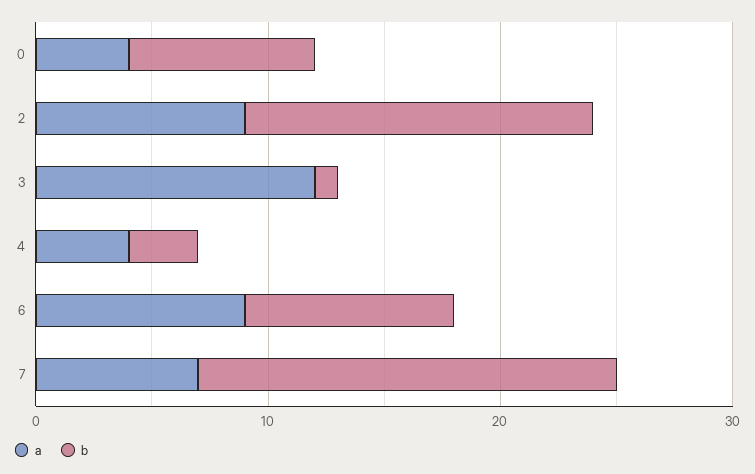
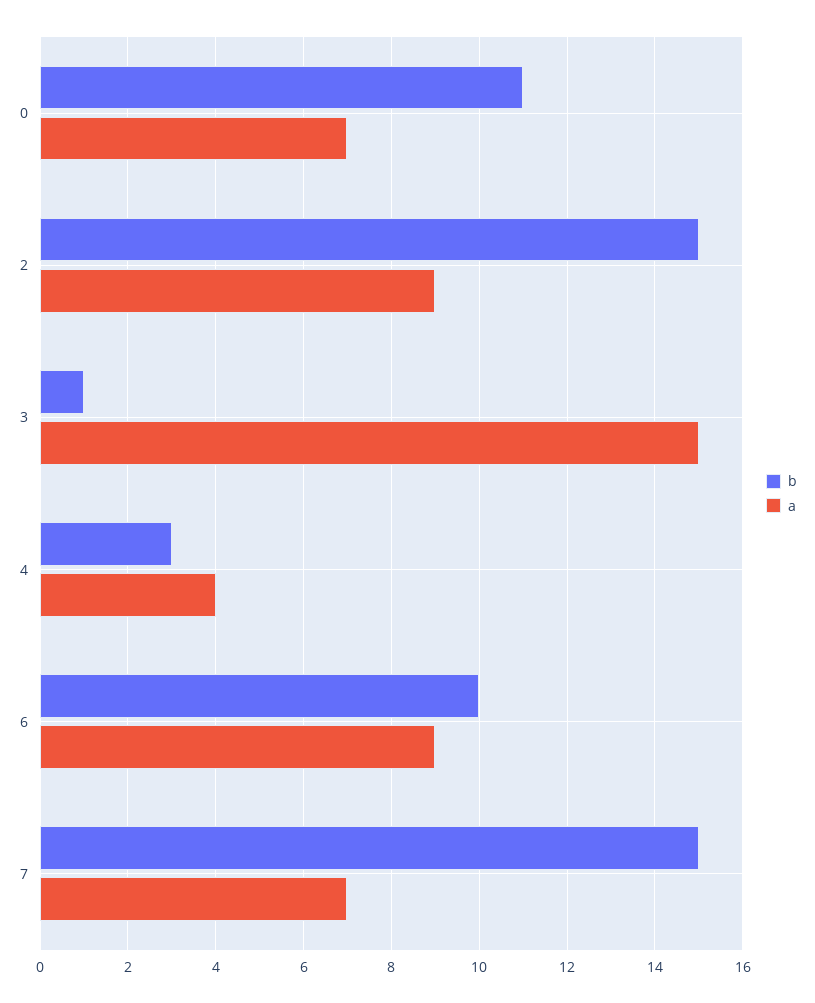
  {
    "a": {
-     "0": 4,
+     "0": 7,
      "2": 9,
-     "3": 12,
+     "3": 15,
      "4": 4,
      "6": 9,
      "7": 7
    },
    "b": {
-     "0": 8,
+     "0": 11,
      "2": 15,
      "3": 1,
      "4": 3,
-     "6": 9,
+     "6": 10,
-     "7": 18
+     "7": 15
    }
  }

